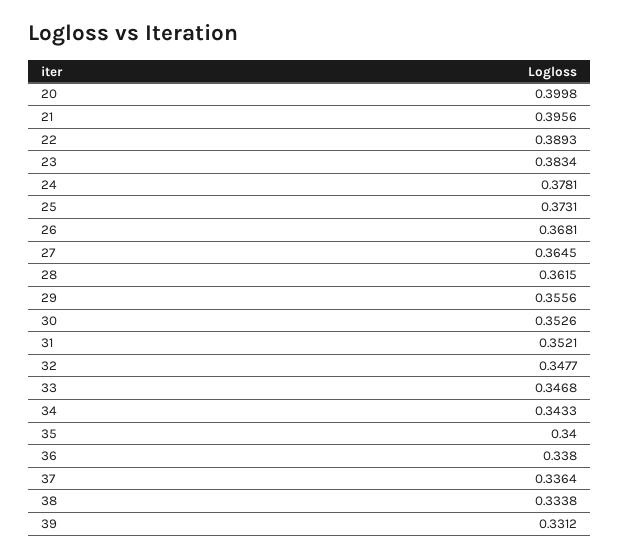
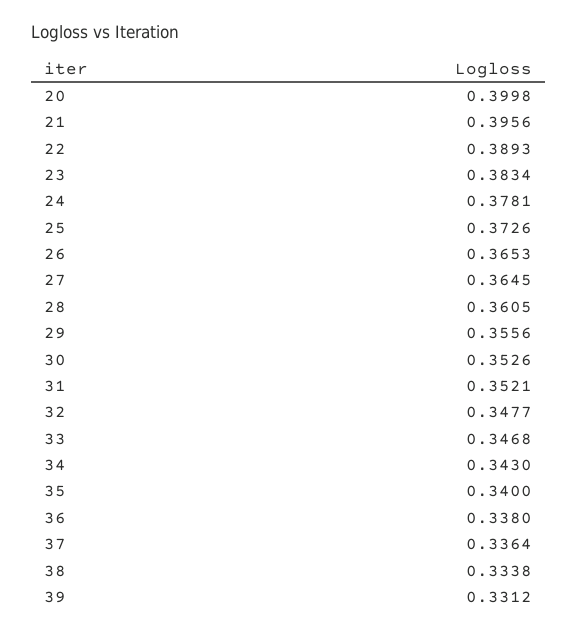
  {
    "20": 0.3998,
    "21": 0.3956,
    "22": 0.3893,
    "23": 0.3834,
    "24": 0.3781,
-   "25": 0.3731,
+   "25": 0.3726,
-   "26": 0.3681,
+   "26": 0.3653,
    "27": 0.3645,
-   "28": 0.3615,
+   "28": 0.3605,
    "29": 0.3556,
    "30": 0.3526,
    "31": 0.3521,
    "32": 0.3477,
    "33": 0.3468,
-   "34": 0.3433,
+   "34": 0.343,
    "35": 0.34,
    "36": 0.338,
    "37": 0.3364,
    "38": 0.3338,
    "39": 0.3312
  }

